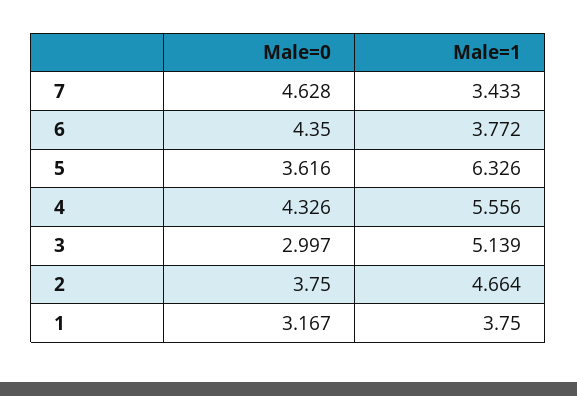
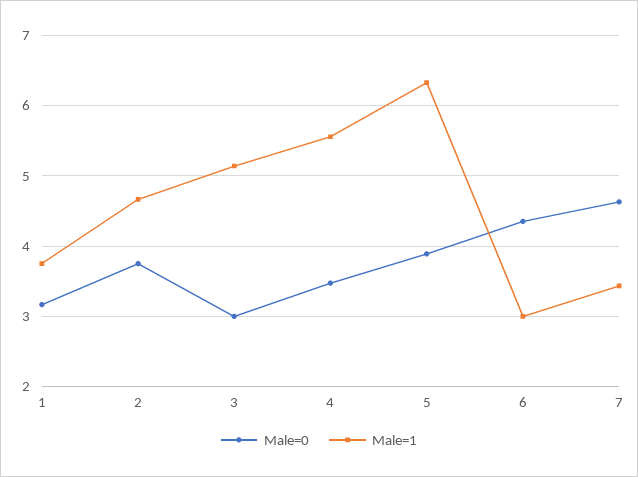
  {
    "Male=0": {
      "7": 4.628,
      "6": 4.35,
-     "5": 3.616,
+     "5": 3.9,
-     "4": 4.326,
+     "4": 3.5,
      "3": 2.997,
      "2": 3.75,
      "1": 3.167
    },
    "Male=1": {
      "7": 3.433,
-     "6": 3.772,
+     "6": 3,
      "5": 6.326,
      "4": 5.556,
      "3": 5.139,
      "2": 4.664,
      "1": 3.75
    }
  }

